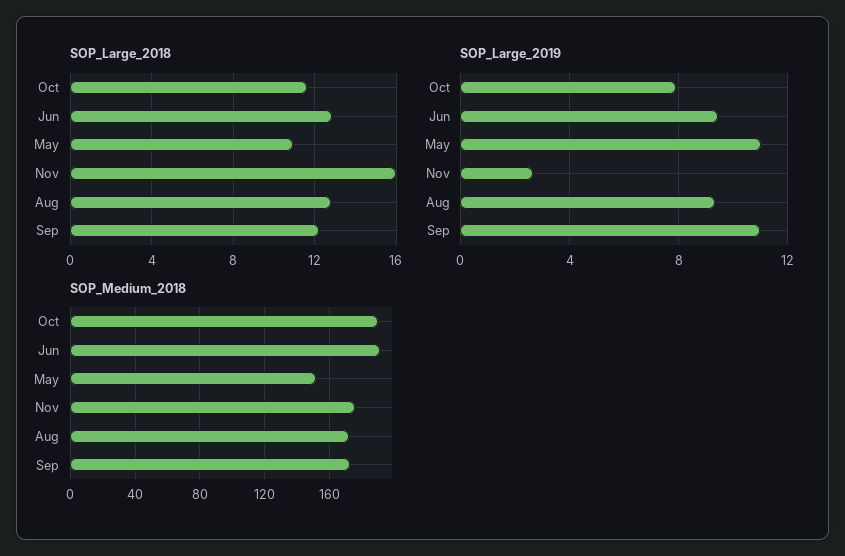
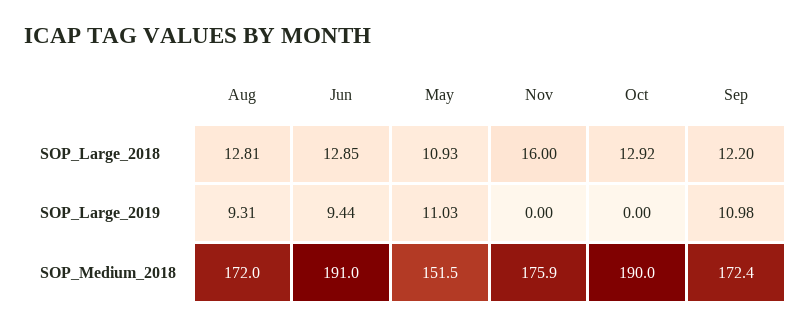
  {
    "SOP_Large_2018": {
-     "Oct": 11.5,
+     "Oct": 12.92,
      "Jun": 12.85,
      "May": 10.93,
      "Nov": 16,
      "Aug": 12.81,
      "Sep": 12.2
    },
    "SOP_Large_2019": {
-     "Oct": 8,
+     "Oct": 0,
      "Jun": 9.44,
      "May": 11.03,
-     "Nov": 2.5,
+     "Nov": 0,
      "Aug": 9.31,
      "Sep": 10.98
    },
    "SOP_Medium_2018": {
      "Oct": 190,
      "Jun": 191,
      "May": 151.5,
      "Nov": 175.9,
      "Aug": 172,
      "Sep": 172.4
    }
  }

